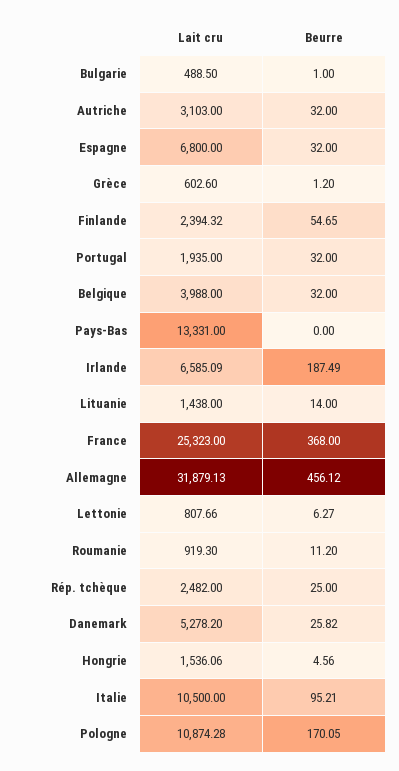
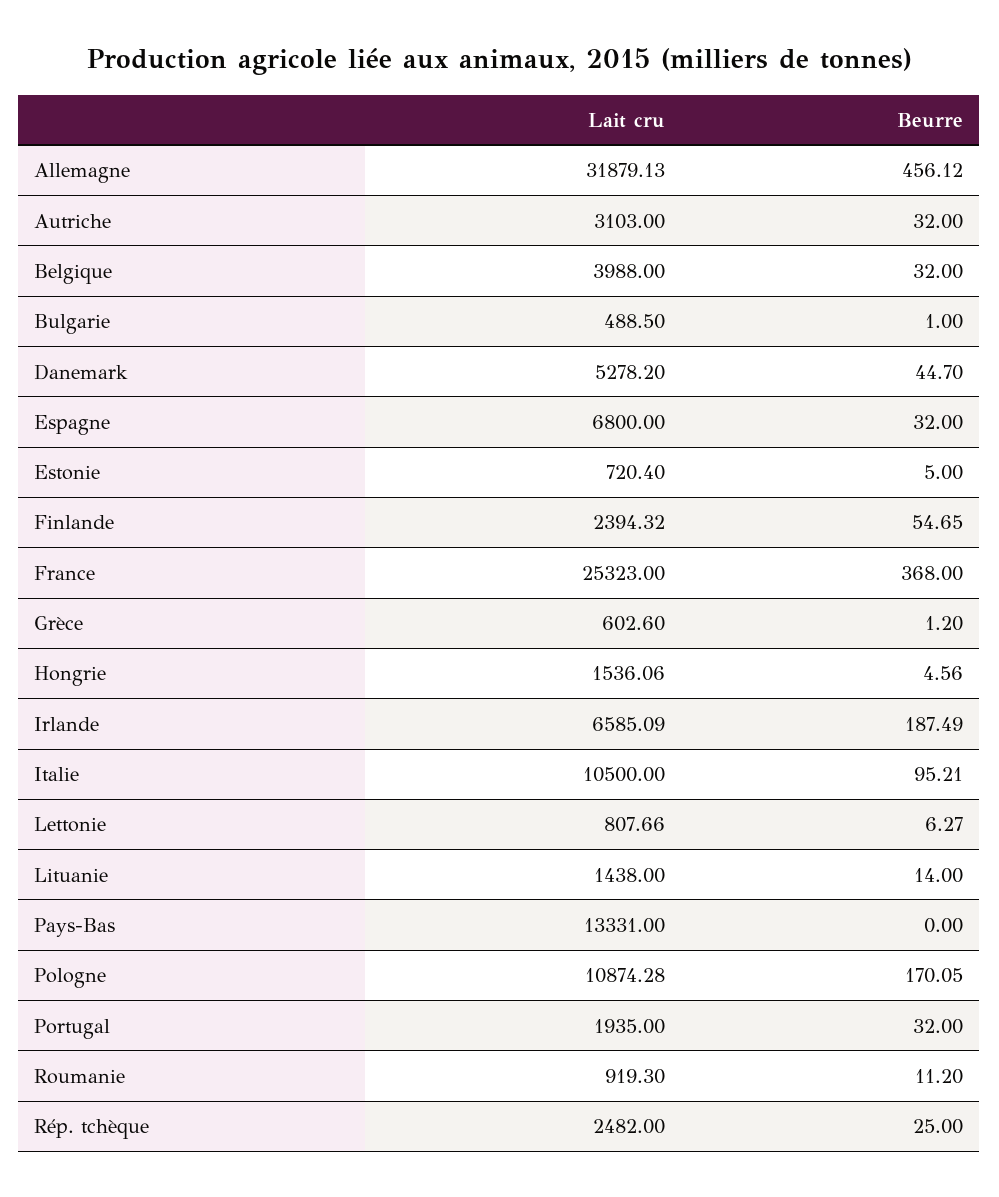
  {
    "Lait cru": {
      "Bulgarie": 488.5,
      "Autriche": 3103,
      "Espagne": 6800,
      "Grèce": 602.6,
      "Finlande": 2394.32,
      "Portugal": 1935,
      "Belgique": 3988,
      "Pays-Bas": 13331,
      "Irlande": 6585.09,
      "Lituanie": 1438,
      "France": 25323,
      "Allemagne": 31879.13,
      "Lettonie": 807.66,
      "Roumanie": 919.3,
      "Rép. tchèque": 2482,
      "Danemark": 5278.2,
      "Hongrie": 1536.06,
      "Italie": 10500,
-     "Pologne": 10874.28
+     "Pologne": 10874.28,
+     "Estonie": 720.4
    },
    "Beurre": {
      "Bulgarie": 1,
      "Autriche": 32,
      "Espagne": 32,
      "Grèce": 1.2,
      "Finlande": 54.65,
      "Portugal": 32,
      "Belgique": 32,
      "Pays-Bas": 0,
      "Irlande": 187.49,
      "Lituanie": 14,
      "France": 368,
      "Allemagne": 456.12,
      "Lettonie": 6.27,
      "Roumanie": 11.2,
      "Rép. tchèque": 25,
-     "Danemark": 25.82,
+     "Danemark": 44.7,
      "Hongrie": 4.56,
      "Italie": 95.21,
-     "Pologne": 170.05
+     "Pologne": 170.05,
+     "Estonie": 5
    }
  }

